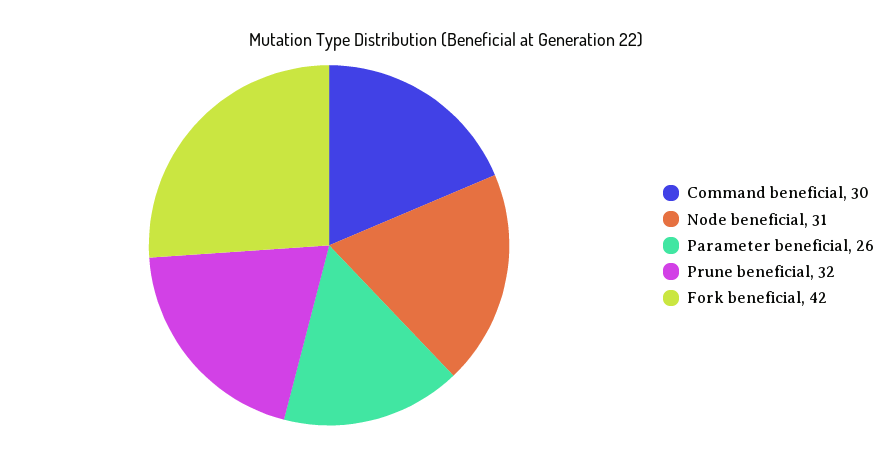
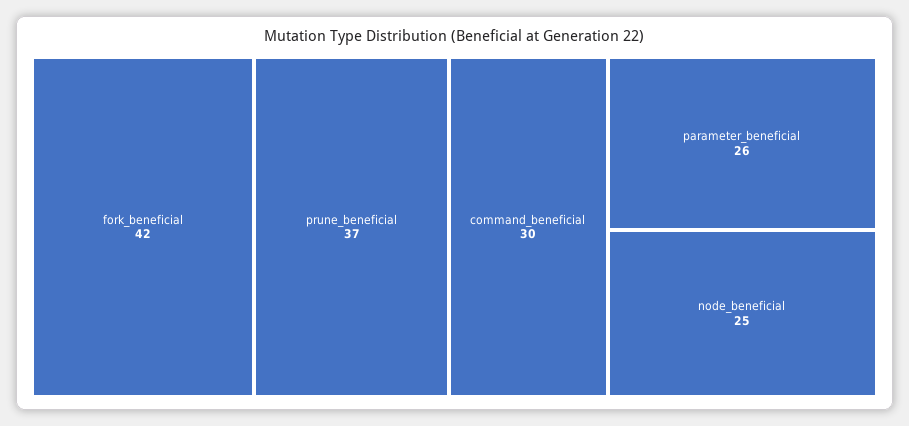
  {
    "Command beneficial": 30,
-   "Node beneficial": 31,
+   "Node beneficial": 25,
    "Parameter beneficial": 26,
-   "Prune beneficial": 32,
+   "Prune beneficial": 37,
    "Fork beneficial": 42
  }

